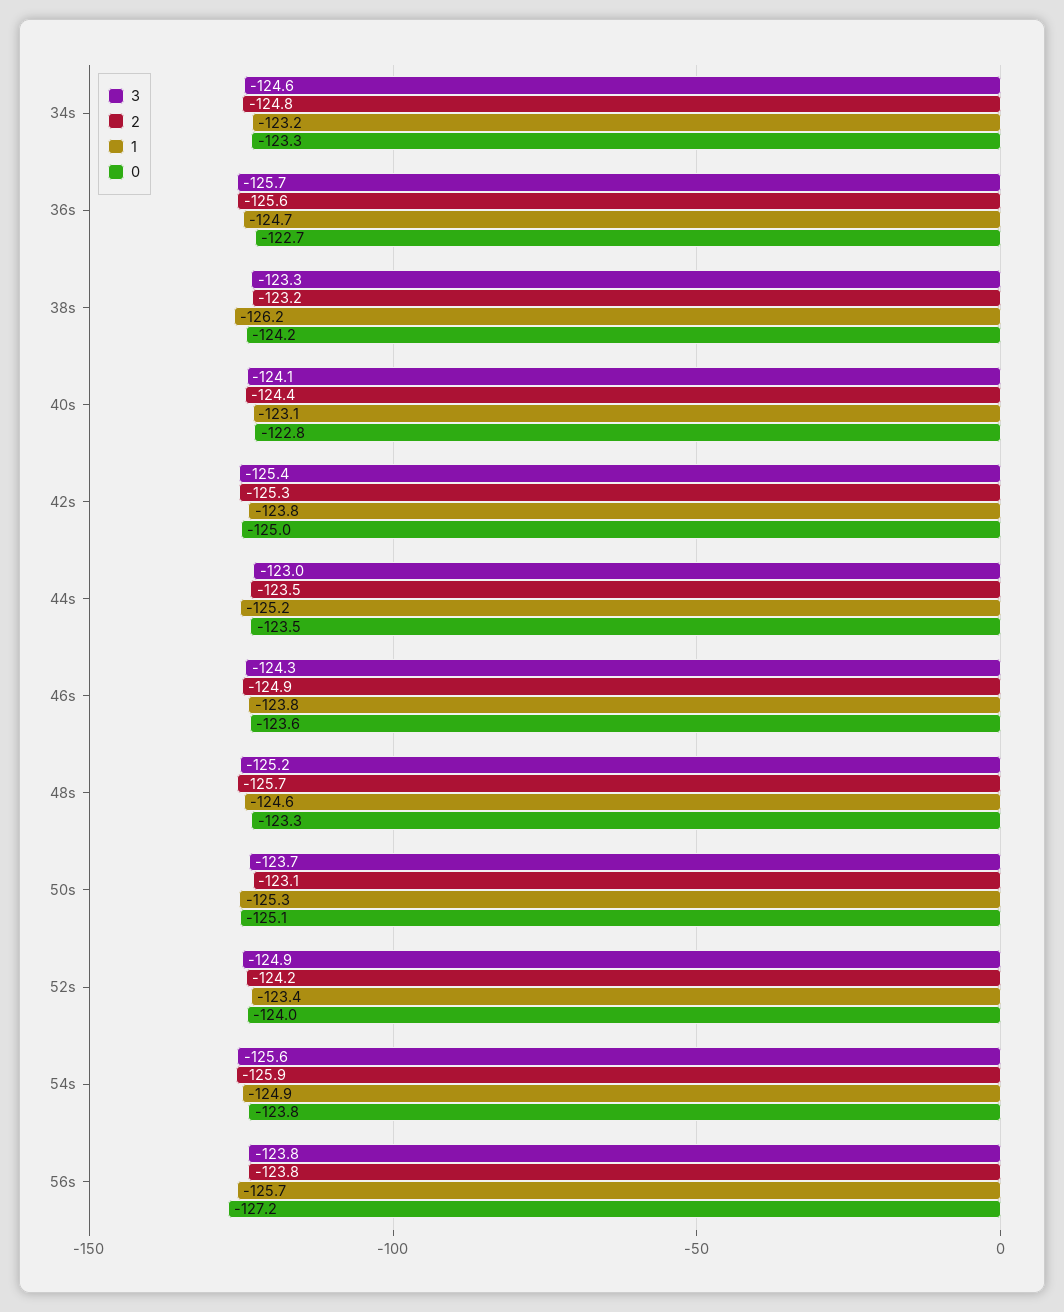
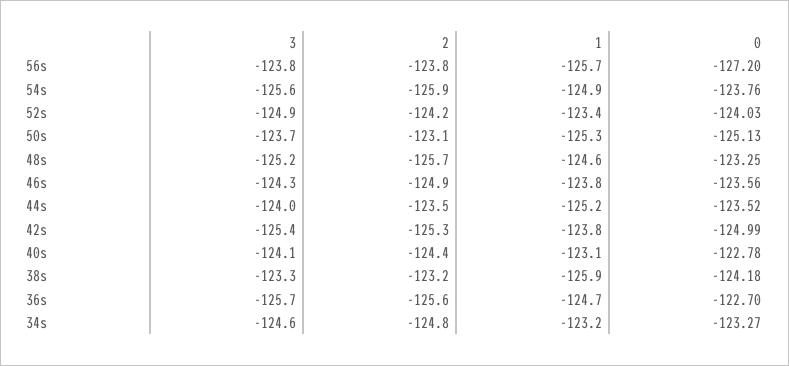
  {
    "3": {
      "34s": -124.6,
      "36s": -125.7,
      "38s": -123.3,
      "40s": -124.1,
      "42s": -125.4,
-     "44s": -123,
+     "44s": -124,
      "46s": -124.3,
      "48s": -125.2,
      "50s": -123.7,
      "52s": -124.9,
      "54s": -125.6,
      "56s": -123.8
    },
    "2": {
      "34s": -124.8,
      "36s": -125.6,
      "38s": -123.2,
      "40s": -124.4,
      "42s": -125.3,
      "44s": -123.5,
      "46s": -124.9,
      "48s": -125.7,
      "50s": -123.1,
      "52s": -124.2,
      "54s": -125.9,
      "56s": -123.8
    },
    "1": {
      "34s": -123.2,
      "36s": -124.7,
-     "38s": -126.2,
+     "38s": -125.9,
      "40s": -123.1,
      "42s": -123.8,
      "44s": -125.2,
      "46s": -123.8,
      "48s": -124.6,
      "50s": -125.3,
      "52s": -123.4,
      "54s": -124.9,
      "56s": -125.7
    },
    "0": {
      "34s": -123.27,
      "36s": -122.7,
      "38s": -124.18,
      "40s": -122.78,
      "42s": -124.99,
      "44s": -123.52,
      "46s": -123.56,
      "48s": -123.25,
      "50s": -125.13,
      "52s": -124.03,
      "54s": -123.76,
      "56s": -127.2
    }
  }

